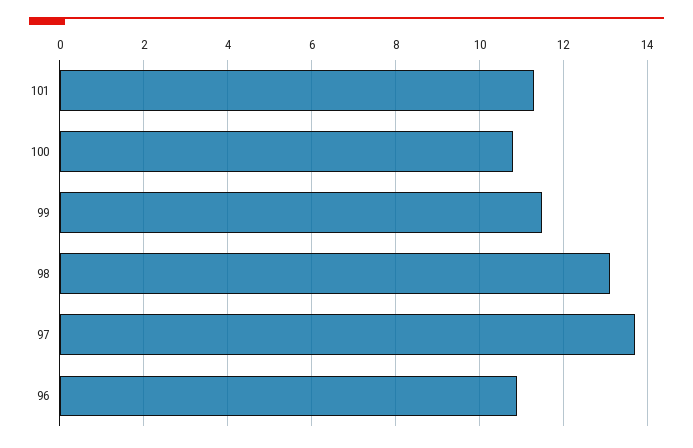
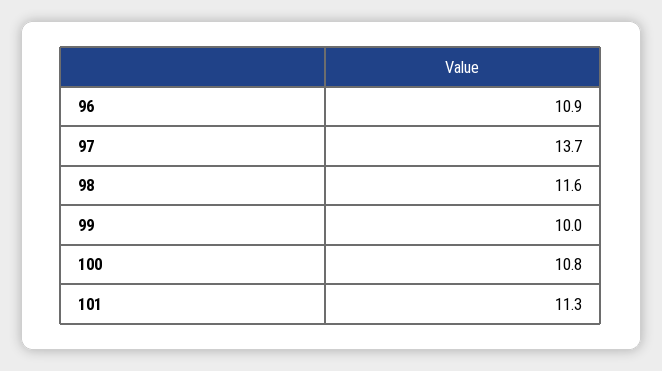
  {
    "101": 11.3,
    "100": 10.8,
-   "99": 11.5,
+   "99": 10,
-   "98": 13,
+   "98": 11.6,
    "97": 13.7,
    "96": 10.9
  }

